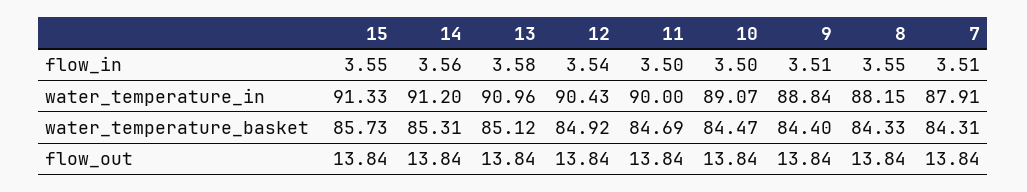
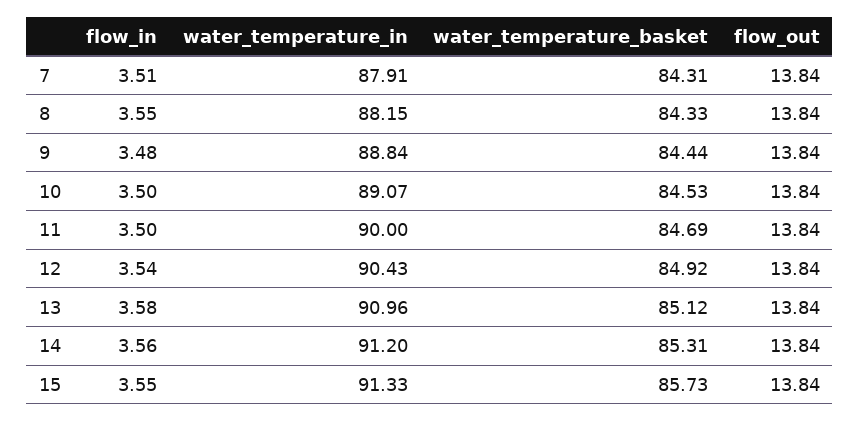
  {
    "15": {
      "flow_in": 3.55,
      "water_temperature_in": 91.33,
      "water_temperature_basket": 85.73,
      "flow_out": 13.84
    },
    "14": {
      "flow_in": 3.56,
      "water_temperature_in": 91.2,
      "water_temperature_basket": 85.31,
      "flow_out": 13.84
    },
    "13": {
      "flow_in": 3.58,
      "water_temperature_in": 90.96,
      "water_temperature_basket": 85.12,
      "flow_out": 13.84
    },
    "12": {
      "flow_in": 3.54,
      "water_temperature_in": 90.43,
      "water_temperature_basket": 84.92,
      "flow_out": 13.84
    },
    "11": {
      "flow_in": 3.5,
      "water_temperature_in": 90,
      "water_temperature_basket": 84.69,
      "flow_out": 13.84
    },
    "10": {
      "flow_in": 3.5,
      "water_temperature_in": 89.07,
-     "water_temperature_basket": 84.47,
+     "water_temperature_basket": 84.53,
      "flow_out": 13.84
    },
    "9": {
-     "flow_in": 3.51,
+     "flow_in": 3.48,
      "water_temperature_in": 88.84,
-     "water_temperature_basket": 84.4,
+     "water_temperature_basket": 84.44,
      "flow_out": 13.84
    },
    "8": {
      "flow_in": 3.55,
      "water_temperature_in": 88.15,
      "water_temperature_basket": 84.33,
      "flow_out": 13.84
    },
    "7": {
      "flow_in": 3.51,
      "water_temperature_in": 87.91,
      "water_temperature_basket": 84.31,
      "flow_out": 13.84
    }
  }

